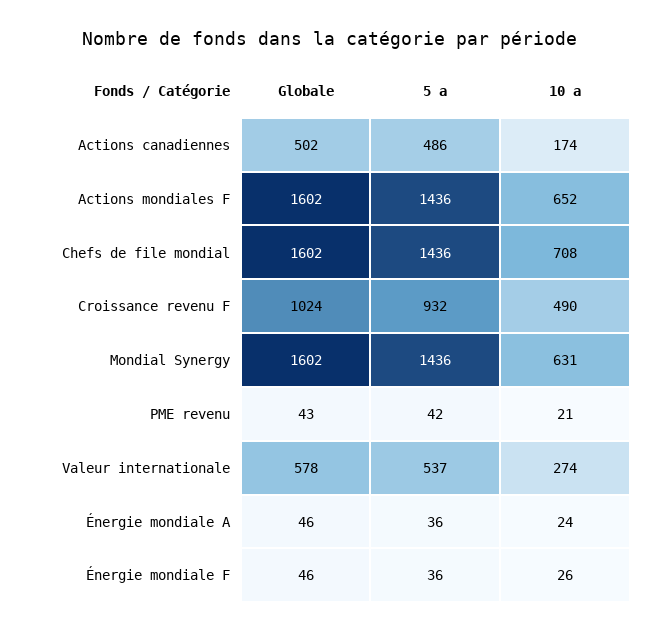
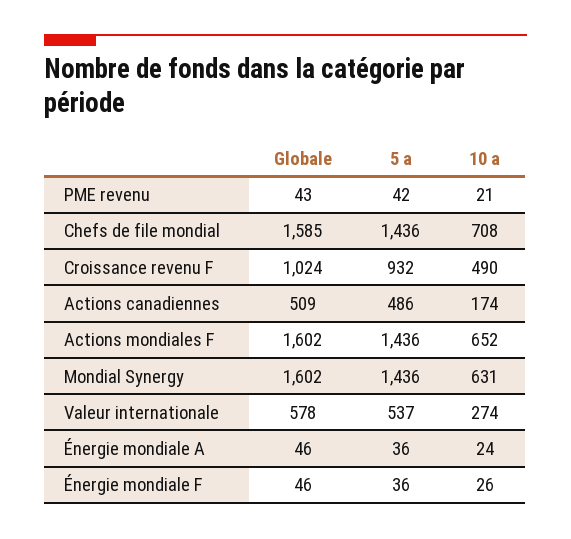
  {
    "Globale": {
-     "Actions canadiennes": 502,
+     "Actions canadiennes": 509,
      "Actions mondiales F": 1602,
-     "Chefs de file mondial": 1602,
+     "Chefs de file mondial": 1585,
      "Croissance revenu F": 1024,
      "Mondial Synergy": 1602,
      "PME revenu": 43,
      "Valeur internationale": 578,
      "Énergie mondiale A": 46,
      "Énergie mondiale F": 46
    },
    "5 a": {
      "Actions canadiennes": 486,
      "Actions mondiales F": 1436,
      "Chefs de file mondial": 1436,
      "Croissance revenu F": 932,
      "Mondial Synergy": 1436,
      "PME revenu": 42,
      "Valeur internationale": 537,
      "Énergie mondiale A": 36,
      "Énergie mondiale F": 36
    },
    "10 a": {
      "Actions canadiennes": 174,
      "Actions mondiales F": 652,
      "Chefs de file mondial": 708,
      "Croissance revenu F": 490,
      "Mondial Synergy": 631,
      "PME revenu": 21,
      "Valeur internationale": 274,
      "Énergie mondiale A": 24,
      "Énergie mondiale F": 26
    }
  }

